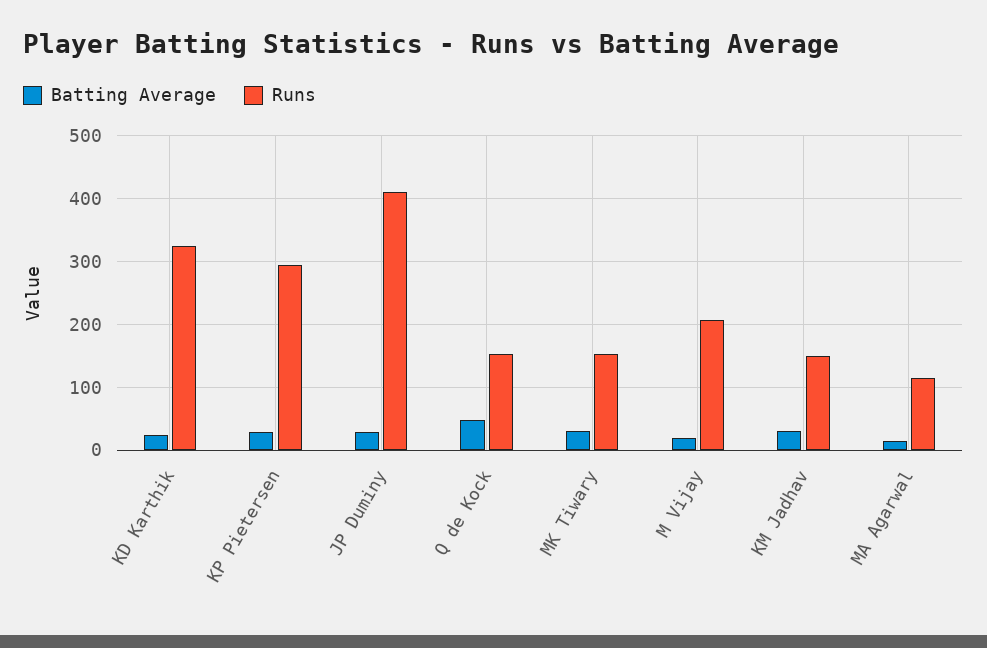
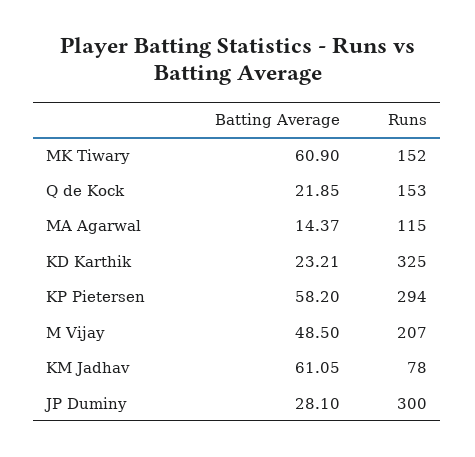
  {
    "Batting Average": {
      "KD Karthik": 23.21,
-     "KP Pietersen": 30,
+     "KP Pietersen": 58.2,
      "JP Duminy": 28.1,
-     "Q de Kock": 50,
+     "Q de Kock": 21.85,
-     "MK Tiwary": 30,
+     "MK Tiwary": 60.9,
-     "M Vijay": 20,
+     "M Vijay": 48.5,
-     "KM Jadhav": 30,
+     "KM Jadhav": 61.05,
      "MA Agarwal": 14.37
    },
    "Runs": {
      "KD Karthik": 325,
      "KP Pietersen": 294,
-     "JP Duminy": 410,
+     "JP Duminy": 300,
      "Q de Kock": 153,
      "MK Tiwary": 152,
      "M Vijay": 207,
-     "KM Jadhav": 150,
+     "KM Jadhav": 78,
      "MA Agarwal": 115
    }
  }

